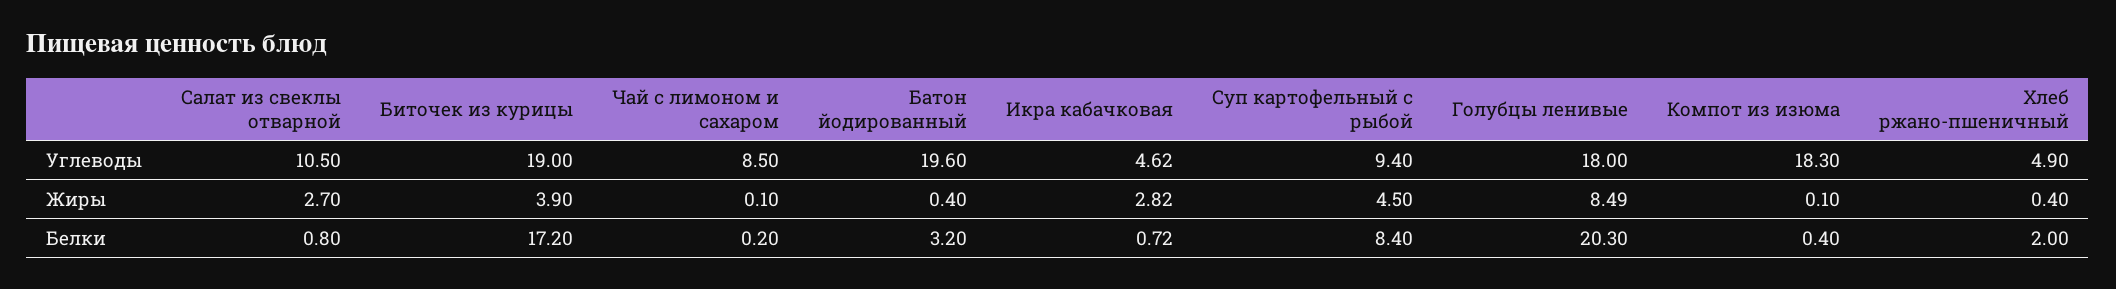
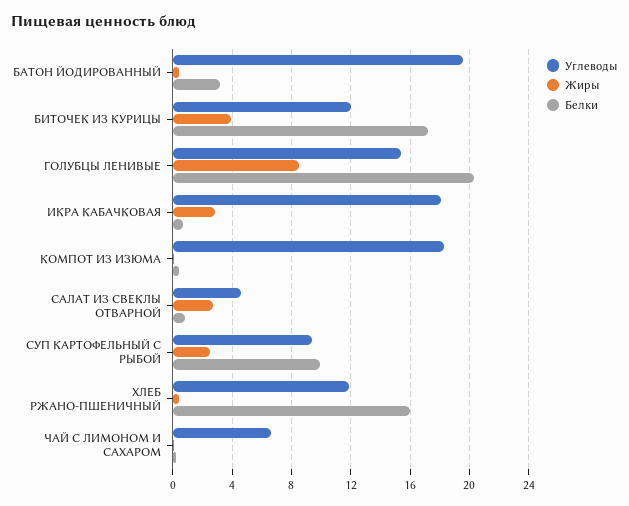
  {
    "Углеводы": {
-     "Салат из свеклы отварной": 10.5,
+     "Салат из свеклы отварной": 4.5,
-     "Биточек из курицы": 19,
+     "Биточек из курицы": 12,
-     "Чай с лимоном и сахаром": 8.5,
+     "Чай с лимоном и сахаром": 6.5,
      "Батон йодированный": 19.6,
-     "Икра кабачковая": 4.62,
+     "Икра кабачковая": 18,
      "Суп картофельный с рыбой": 9.4,
-     "Голубцы ленивые": 18,
+     "Голубцы ленивые": 15.5,
      "Компот из изюма": 18.3,
-     "Хлеб ржано-пшеничный": 4.9
+     "Хлеб ржано-пшеничный": 12
    },
    "Жиры": {
      "Салат из свеклы отварной": 2.7,
      "Биточек из курицы": 3.9,
      "Чай с лимоном и сахаром": 0.1,
      "Батон йодированный": 0.4,
      "Икра кабачковая": 2.82,
-     "Суп картофельный с рыбой": 4.5,
+     "Суп картофельный с рыбой": 2.5,
      "Голубцы ленивые": 8.49,
      "Компот из изюма": 0.1,
      "Хлеб ржано-пшеничный": 0.4
    },
    "Белки": {
      "Салат из свеклы отварной": 0.8,
      "Биточек из курицы": 17.2,
      "Чай с лимоном и сахаром": 0.2,
      "Батон йодированный": 3.2,
      "Икра кабачковая": 0.72,
-     "Суп картофельный с рыбой": 8.4,
+     "Суп картофельный с рыбой": 10,
      "Голубцы ленивые": 20.3,
      "Компот из изюма": 0.4,
-     "Хлеб ржано-пшеничный": 2
+     "Хлеб ржано-пшеничный": 16
    }
  }

